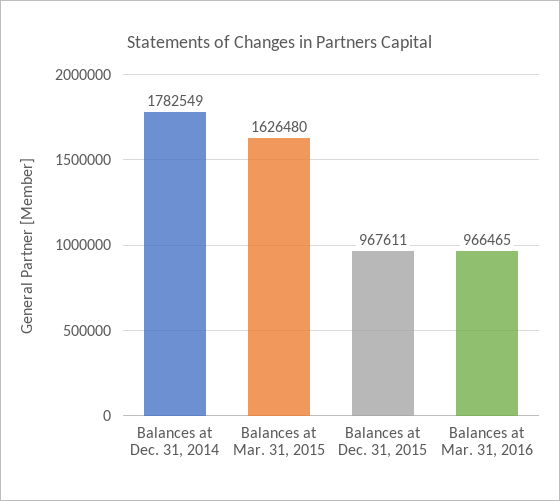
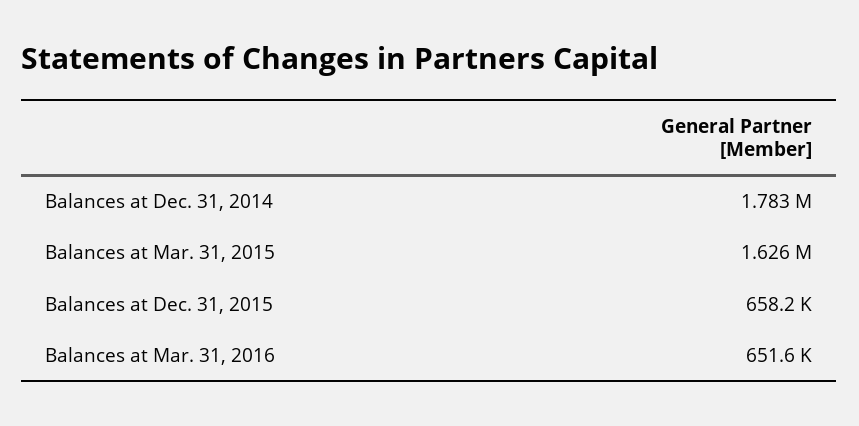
  {
    "Balances at Dec. 31, 2014": 1782549,
    "Balances at Mar. 31, 2015": 1626480,
-   "Balances at Dec. 31, 2015": 967611,
+   "Balances at Dec. 31, 2015": 658200,
-   "Balances at Mar. 31, 2016": 966465
+   "Balances at Mar. 31, 2016": 651600
  }

